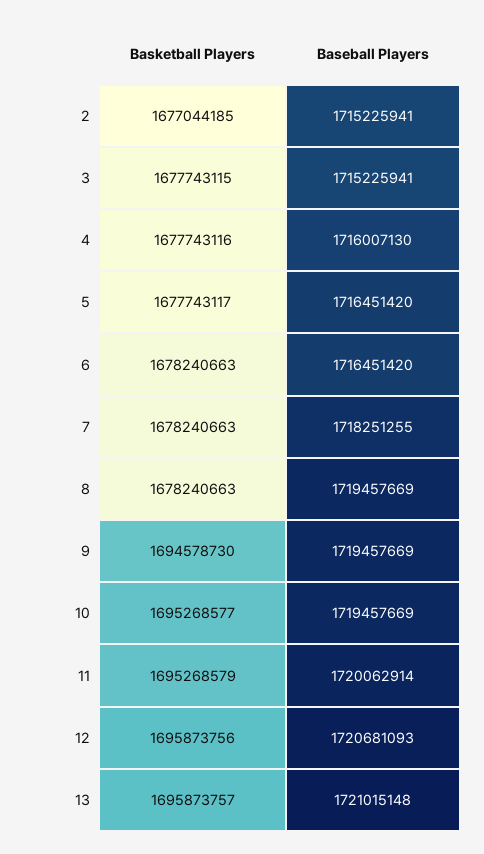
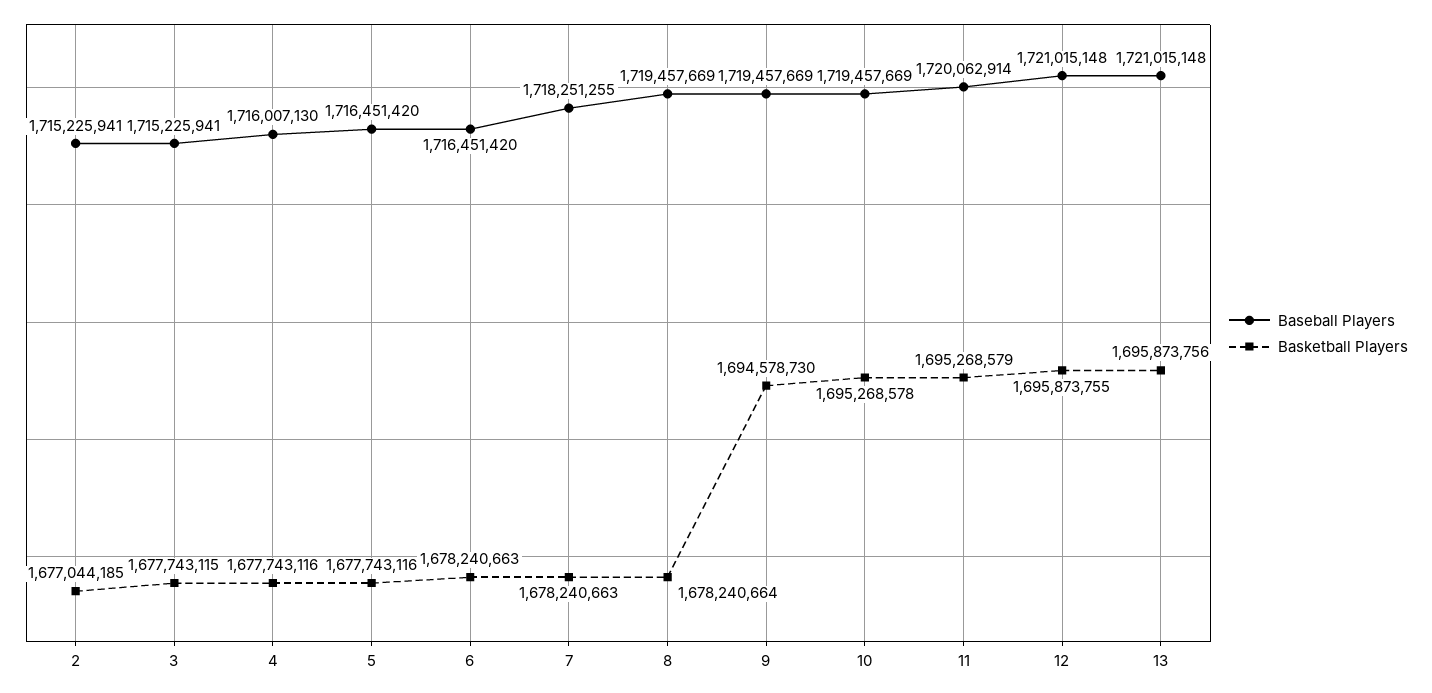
  {
    "Basketball Players": {
      "2": 1677044185,
      "3": 1677743115,
      "4": 1677743116,
-     "5": 1677743117,
+     "5": 1677743116,
      "6": 1678240663,
      "7": 1678240663,
-     "8": 1678240663,
+     "8": 1678240664,
      "9": 1694578730,
-     "10": 1695268577,
+     "10": 1695268578,
      "11": 1695268579,
-     "12": 1695873756,
+     "12": 1695873755,
-     "13": 1695873757
+     "13": 1695873756
    },
    "Baseball Players": {
      "2": 1715225941,
      "3": 1715225941,
      "4": 1716007130,
      "5": 1716451420,
      "6": 1716451420,
      "7": 1718251255,
      "8": 1719457669,
      "9": 1719457669,
      "10": 1719457669,
      "11": 1720062914,
-     "12": 1720681093,
+     "12": 1721015148,
      "13": 1721015148
    }
  }

